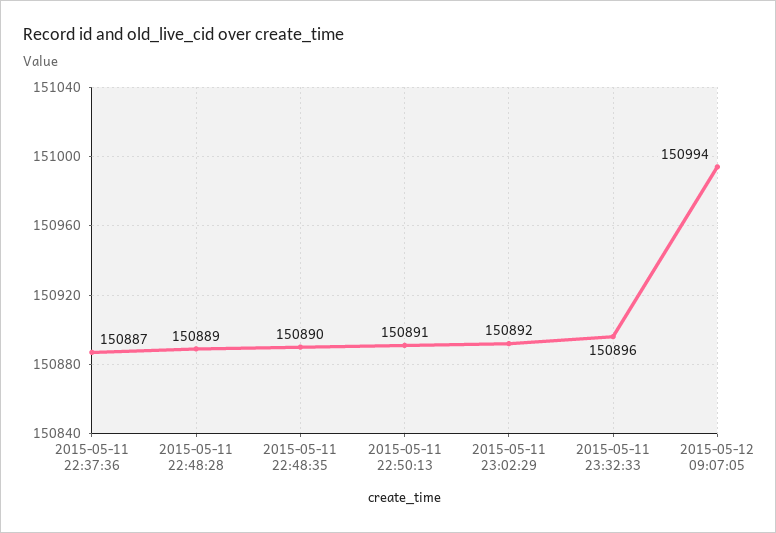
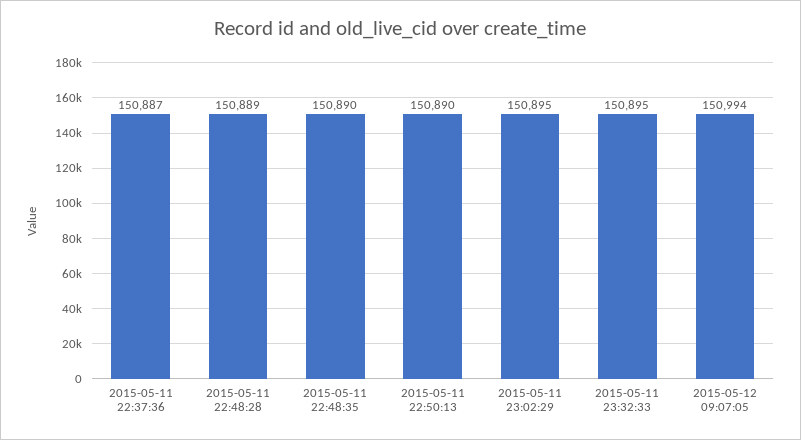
  {
    "2015-05-11 22:37:36": 150887,
    "2015-05-11 22:48:28": 150889,
    "2015-05-11 22:48:35": 150890,
-   "2015-05-11 22:50:13": 150891,
+   "2015-05-11 22:50:13": 150890,
-   "2015-05-11 23:02:29": 150892,
+   "2015-05-11 23:02:29": 150895,
-   "2015-05-11 23:32:33": 150896,
+   "2015-05-11 23:32:33": 150895,
    "2015-05-12 09:07:05": 150994
  }

